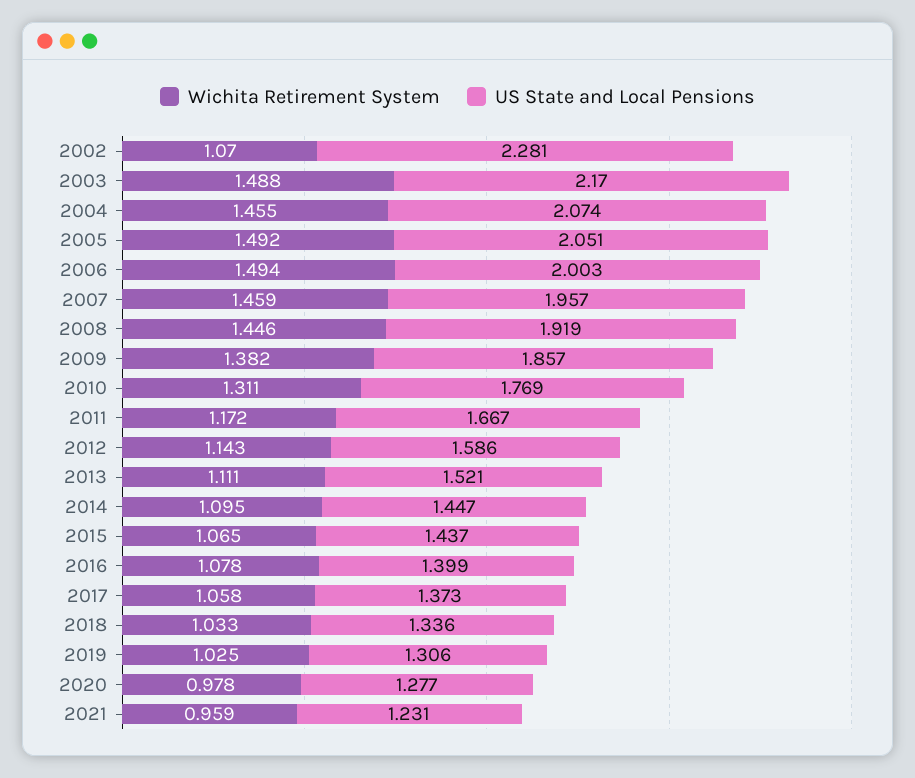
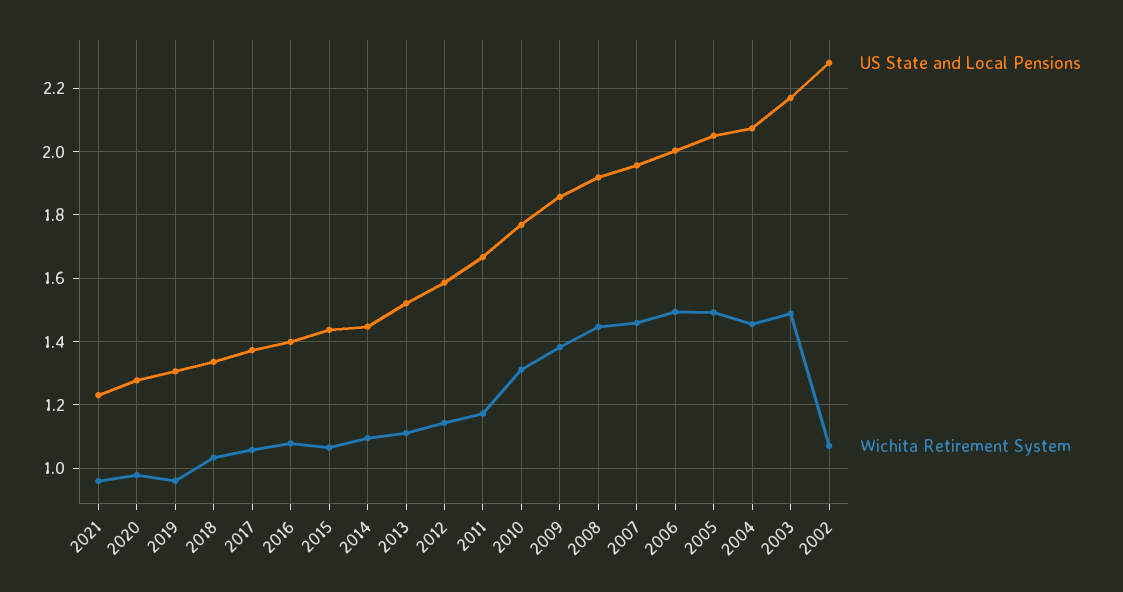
  {
    "Wichita Retirement System": {
      "2002": 1.07,
      "2003": 1.488,
      "2004": 1.455,
      "2005": 1.492,
      "2006": 1.494,
      "2007": 1.459,
      "2008": 1.446,
      "2009": 1.382,
      "2010": 1.311,
      "2011": 1.172,
      "2012": 1.143,
      "2013": 1.111,
      "2014": 1.095,
      "2015": 1.065,
      "2016": 1.078,
      "2017": 1.058,
      "2018": 1.033,
-     "2019": 1.025,
+     "2019": 0.96,
      "2020": 0.978,
      "2021": 0.959
    },
    "US State and Local Pensions": {
      "2002": 2.281,
      "2003": 2.17,
      "2004": 2.074,
      "2005": 2.051,
      "2006": 2.003,
      "2007": 1.957,
      "2008": 1.919,
      "2009": 1.857,
      "2010": 1.769,
      "2011": 1.667,
      "2012": 1.586,
      "2013": 1.521,
      "2014": 1.447,
      "2015": 1.437,
      "2016": 1.399,
      "2017": 1.373,
      "2018": 1.336,
      "2019": 1.306,
      "2020": 1.277,
      "2021": 1.231
    }
  }

